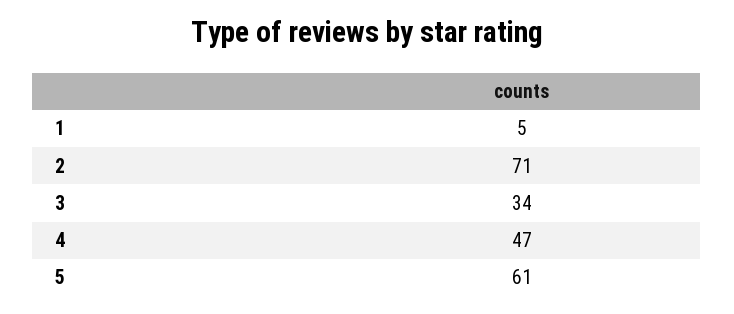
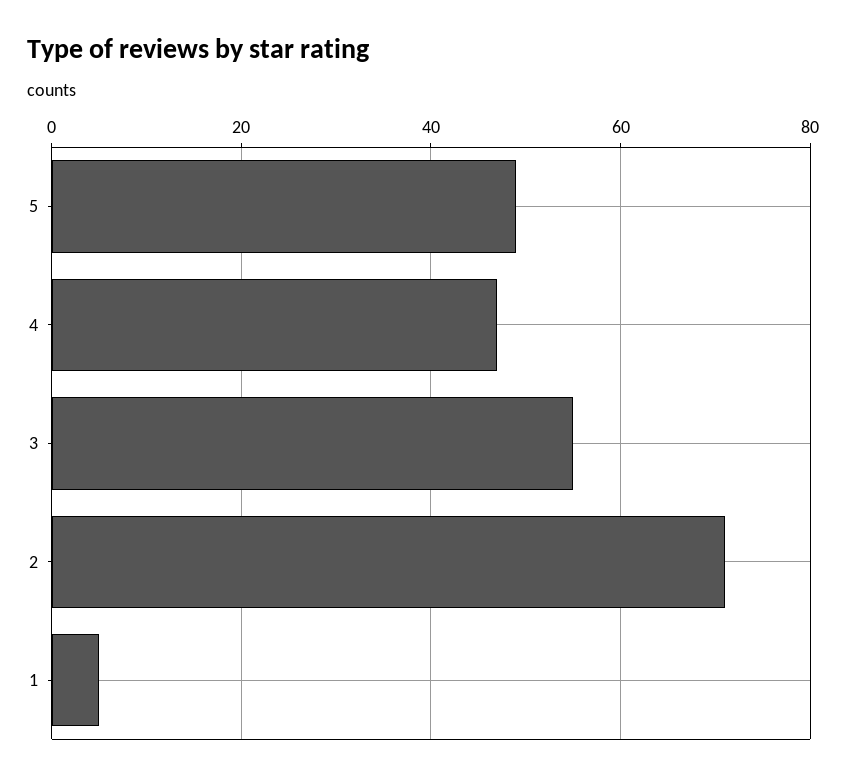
  {
    "1": 5,
    "2": 71,
-   "3": 34,
+   "3": 55,
    "4": 47,
-   "5": 61
+   "5": 50
  }

